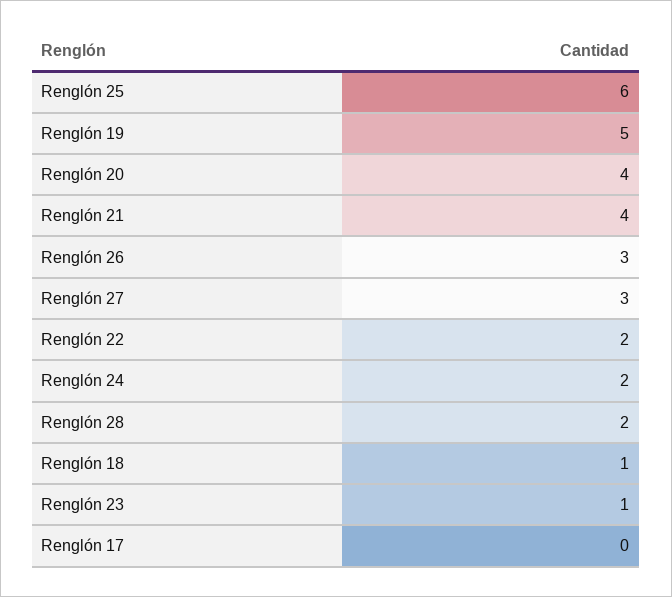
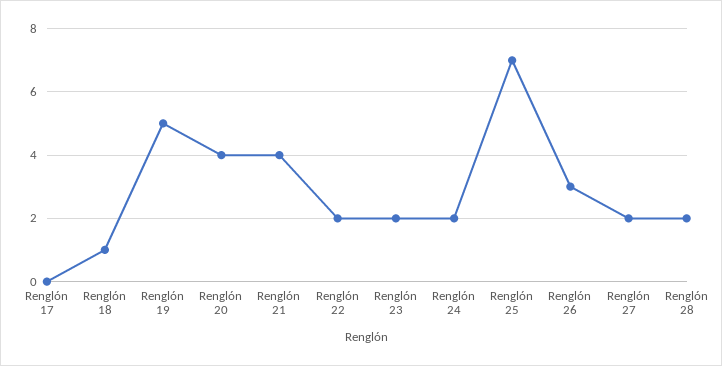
  {
-   "Renglón 25": 6,
+   "Renglón 25": 7,
    "Renglón 19": 5,
    "Renglón 20": 4,
    "Renglón 21": 4,
    "Renglón 26": 3,
-   "Renglón 27": 3,
+   "Renglón 27": 2,
    "Renglón 22": 2,
    "Renglón 24": 2,
    "Renglón 28": 2,
    "Renglón 18": 1,
-   "Renglón 23": 1,
+   "Renglón 23": 2,
    "Renglón 17": 0
  }

